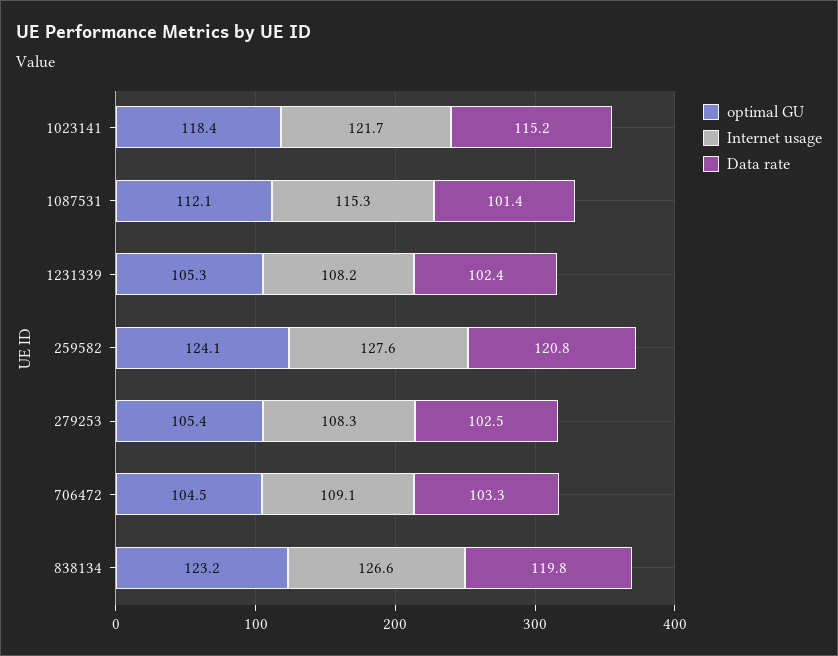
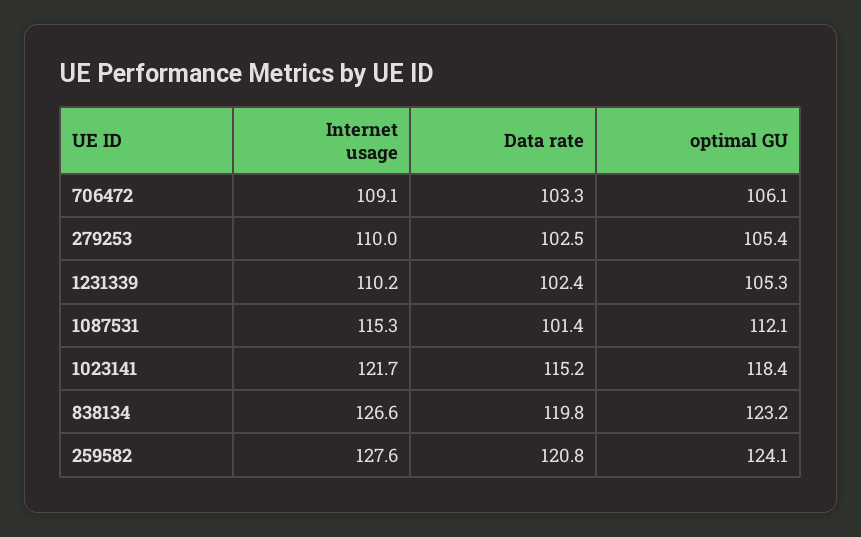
  {
    "optimal GU": {
      "1023141": 118.4,
      "1087531": 112.1,
      "1231339": 105.3,
      "259582": 124.1,
      "279253": 105.4,
-     "706472": 104.5,
+     "706472": 106.1,
      "838134": 123.2
    },
    "Internet usage": {
      "1023141": 121.7,
      "1087531": 115.3,
-     "1231339": 108.2,
+     "1231339": 110.2,
      "259582": 127.6,
-     "279253": 108.3,
+     "279253": 110,
      "706472": 109.1,
      "838134": 126.6
    },
    "Data rate": {
      "1023141": 115.2,
      "1087531": 101.4,
      "1231339": 102.4,
      "259582": 120.8,
      "279253": 102.5,
      "706472": 103.3,
      "838134": 119.8
    }
  }

